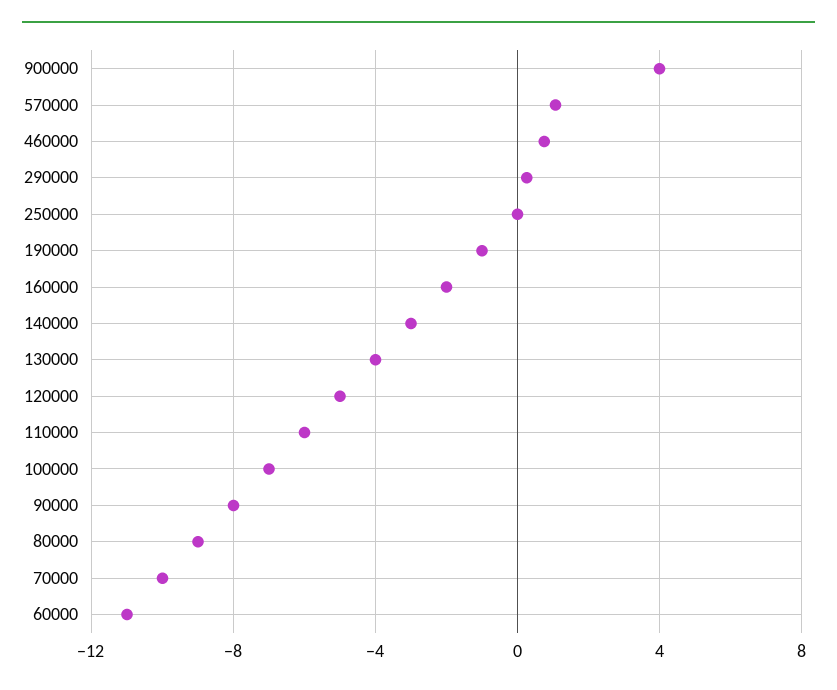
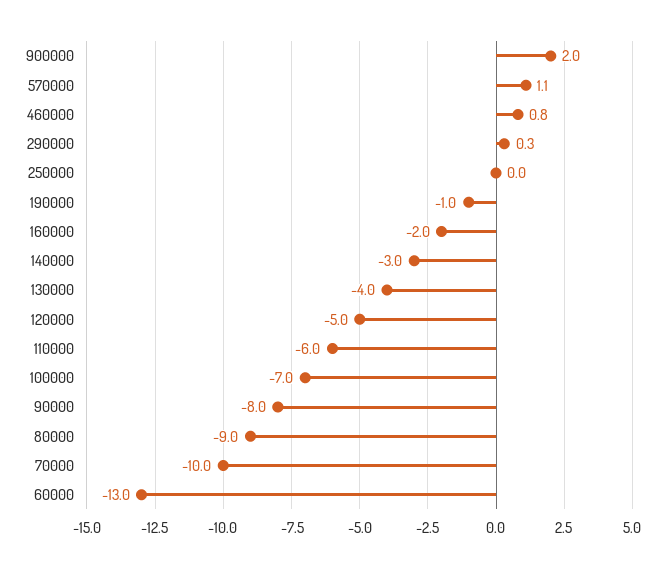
  {
-   "900000": 4,
+   "900000": 2,
    "570000": 1.1,
    "460000": 0.8,
    "290000": 0.3,
    "250000": 0,
    "190000": -1,
    "160000": -2,
    "140000": -3,
    "130000": -4,
    "120000": -5,
    "110000": -6,
    "100000": -7,
    "90000": -8,
    "80000": -9,
    "70000": -10,
-   "60000": -11
+   "60000": -13
  }

